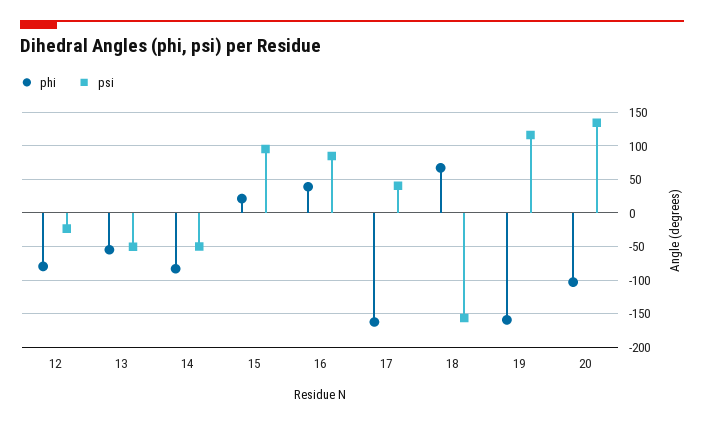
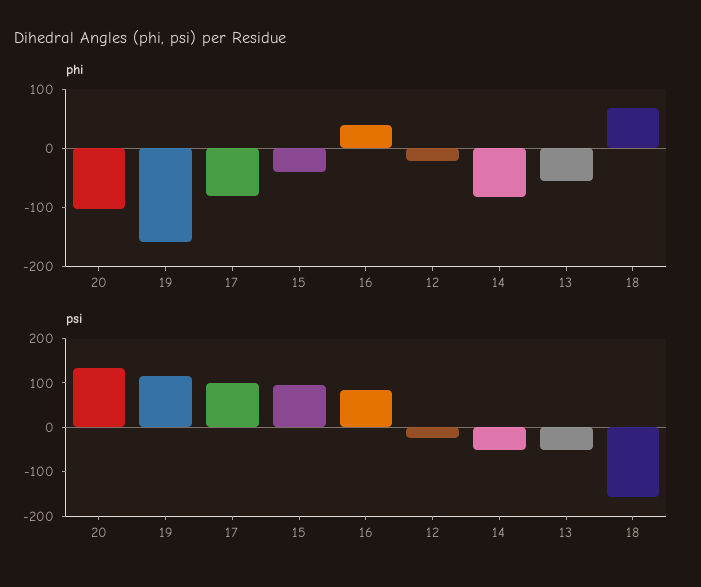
  {
    "phi": {
-     "12": -80,
+     "12": -20,
      "13": -50,
      "14": -80,
-     "15": 20,
+     "15": -40,
      "16": 40,
-     "17": -160,
+     "17": -80,
      "18": 70,
      "19": -160,
      "20": -100
    },
    "psi": {
      "12": -20,
      "13": -50,
      "14": -50,
      "15": 100,
      "16": 90,
-     "17": 40,
+     "17": 100,
      "18": -160,
      "19": 120,
      "20": 130
    }
  }

